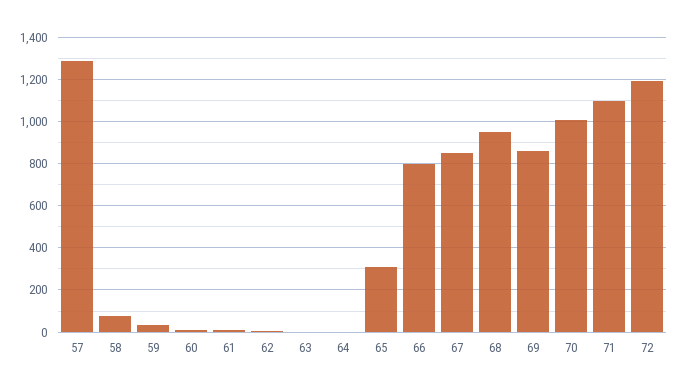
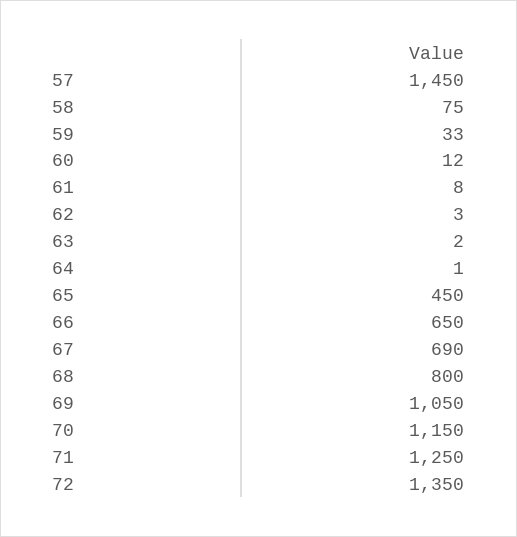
  {
-   "57": 1300,
+   "57": 1450,
    "58": 75,
    "59": 33,
    "60": 12,
    "61": 8,
    "62": 3,
    "63": 2,
    "64": 1,
-   "65": 300,
+   "65": 450,
-   "66": 800,
+   "66": 650,
-   "67": 850,
+   "67": 690,
-   "68": 950,
+   "68": 800,
-   "69": 850,
+   "69": 1050,
-   "70": 1000,
+   "70": 1150,
-   "71": 1100,
+   "71": 1250,
-   "72": 1200
+   "72": 1350
  }

